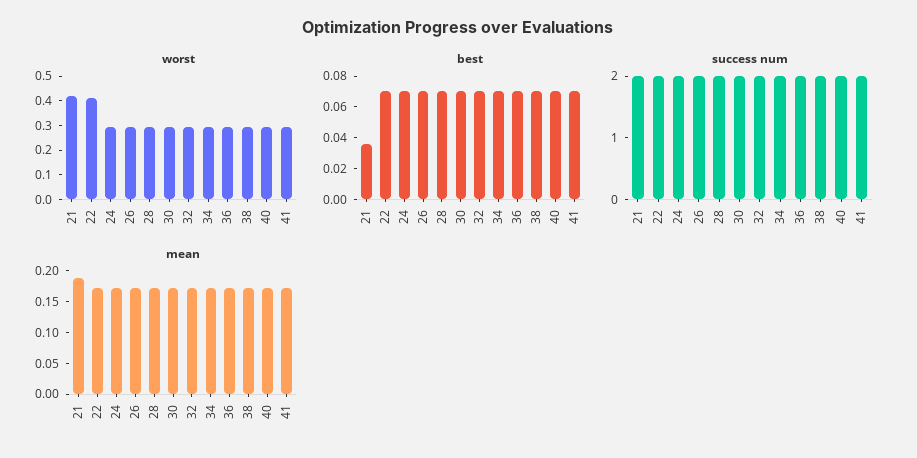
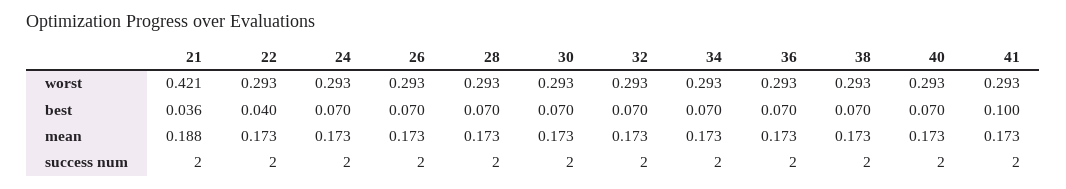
  {
    "worst": {
      "21": 0.421,
-     "22": 0.4,
+     "22": 0.293,
      "24": 0.293,
      "26": 0.293,
      "28": 0.293,
      "30": 0.293,
      "32": 0.293,
      "34": 0.293,
      "36": 0.293,
      "38": 0.293,
      "40": 0.293,
      "41": 0.293
    },
    "best": {
      "21": 0.036,
-     "22": 0.07,
+     "22": 0.04,
      "24": 0.07,
      "26": 0.07,
      "28": 0.07,
      "30": 0.07,
      "32": 0.07,
      "34": 0.07,
      "36": 0.07,
      "38": 0.07,
      "40": 0.07,
-     "41": 0.07
+     "41": 0.1
    },
    "success num": {
      "21": 2,
      "22": 2,
      "24": 2,
      "26": 2,
      "28": 2,
      "30": 2,
      "32": 2,
      "34": 2,
      "36": 2,
      "38": 2,
      "40": 2,
      "41": 2
    },
    "mean": {
      "21": 0.188,
      "22": 0.173,
      "24": 0.173,
      "26": 0.173,
      "28": 0.173,
      "30": 0.173,
      "32": 0.173,
      "34": 0.173,
      "36": 0.173,
      "38": 0.173,
      "40": 0.173,
      "41": 0.173
    }
  }

